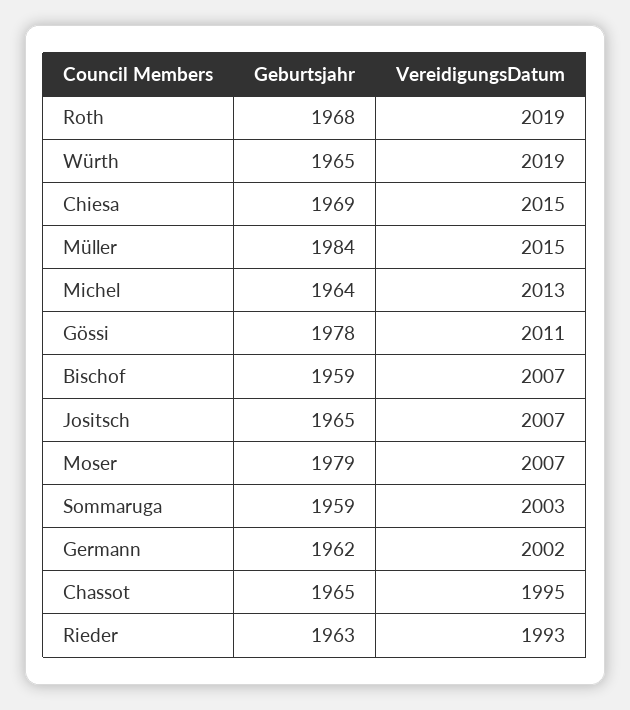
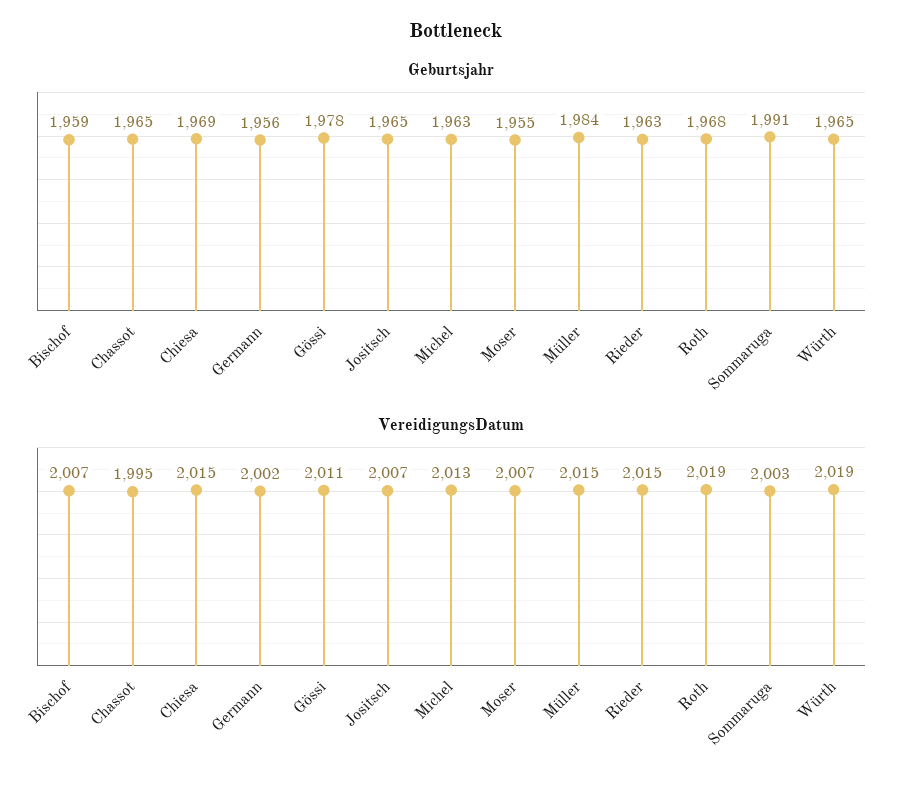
  {
    "Geburtsjahr": {
      "Roth": 1968,
      "Würth": 1965,
      "Chiesa": 1969,
      "Müller": 1984,
-     "Michel": 1964,
+     "Michel": 1963,
      "Gössi": 1978,
      "Bischof": 1959,
      "Jositsch": 1965,
-     "Moser": 1979,
+     "Moser": 1955,
-     "Sommaruga": 1959,
+     "Sommaruga": 1991,
-     "Germann": 1962,
+     "Germann": 1956,
      "Chassot": 1965,
      "Rieder": 1963
    },
    "VereidigungsDatum": {
      "Roth": 2019,
      "Würth": 2019,
      "Chiesa": 2015,
      "Müller": 2015,
      "Michel": 2013,
      "Gössi": 2011,
      "Bischof": 2007,
      "Jositsch": 2007,
      "Moser": 2007,
      "Sommaruga": 2003,
      "Germann": 2002,
      "Chassot": 1995,
-     "Rieder": 1993
+     "Rieder": 2015
    }
  }

